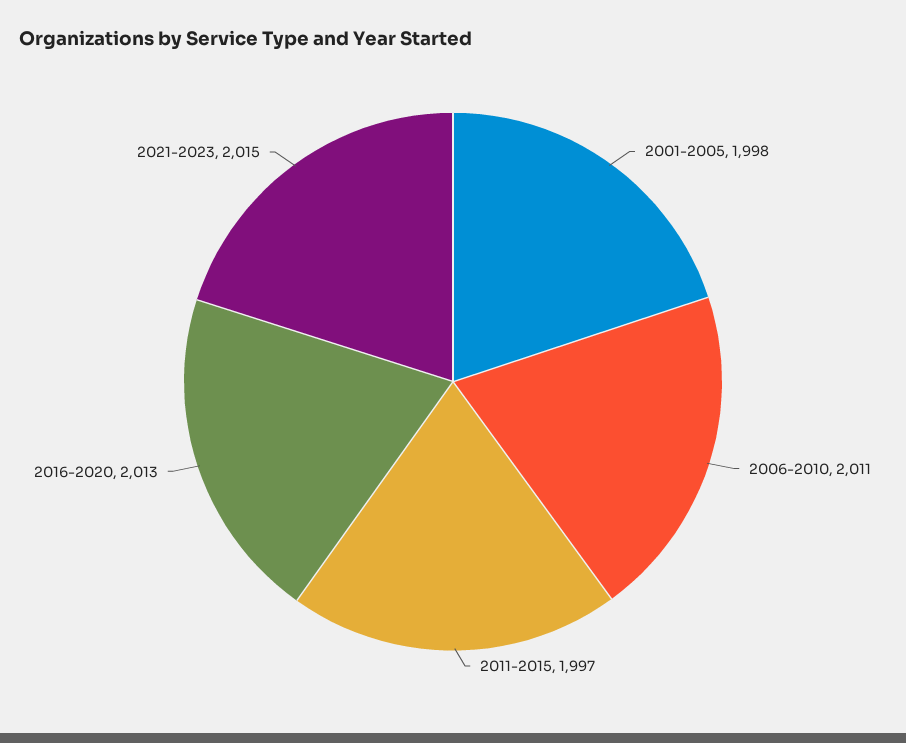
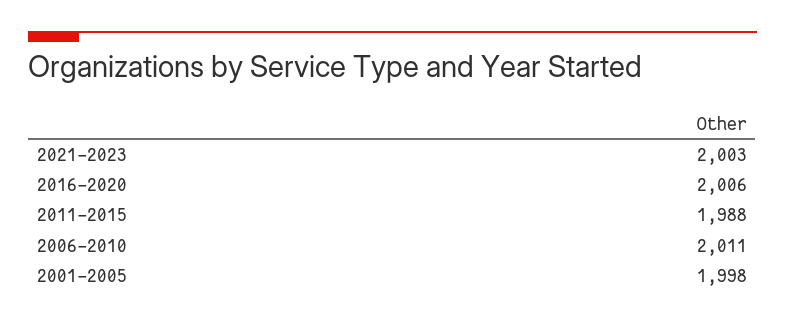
  {
    "2001-2005": 1998,
    "2006-2010": 2011,
-   "2011-2015": 1997,
+   "2011-2015": 1988,
-   "2016-2020": 2013,
+   "2016-2020": 2006,
-   "2021-2023": 2015
+   "2021-2023": 2003
  }

